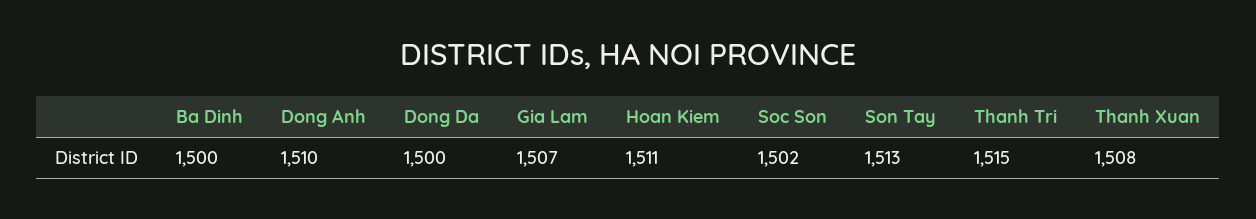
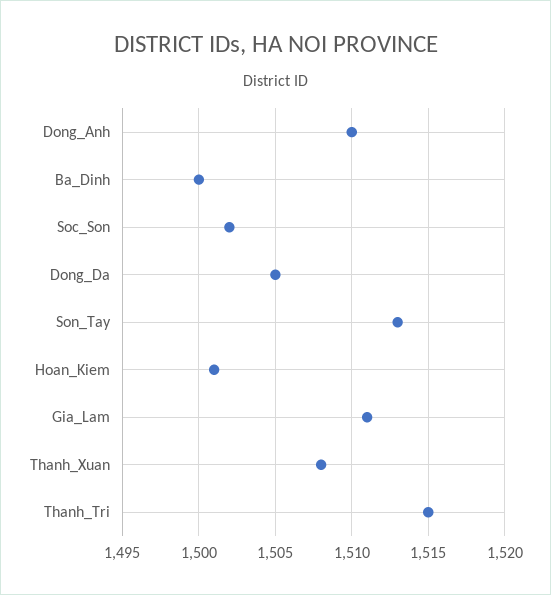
  {
    "Ba Dinh": 1500,
    "Dong Anh": 1510,
-   "Dong Da": 1500,
+   "Dong Da": 1505,
-   "Gia Lam": 1507,
+   "Gia Lam": 1511,
-   "Hoan Kiem": 1511,
+   "Hoan Kiem": 1501,
    "Soc Son": 1502,
    "Son Tay": 1513,
    "Thanh Tri": 1515,
    "Thanh Xuan": 1508
  }

